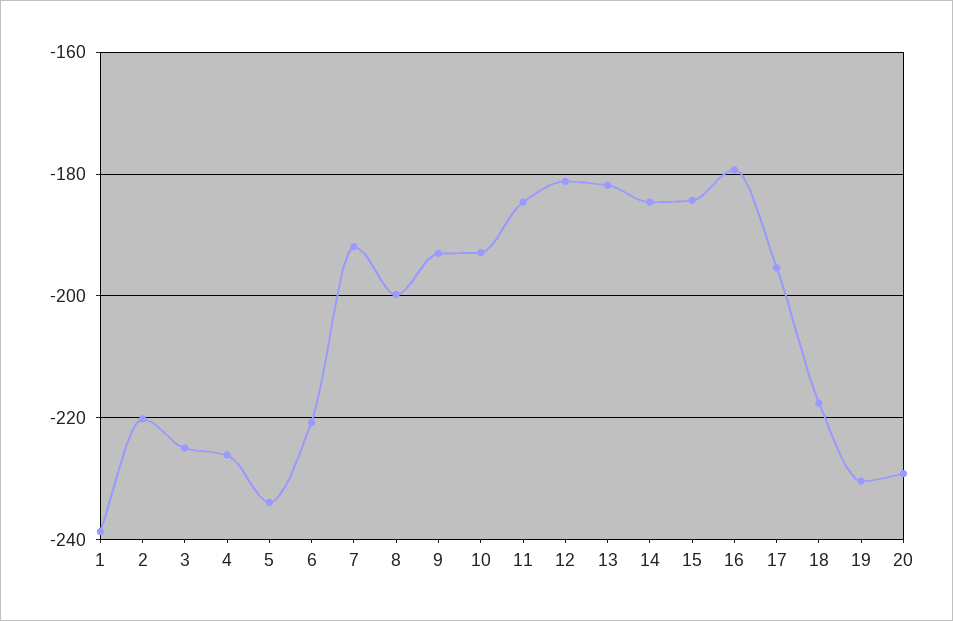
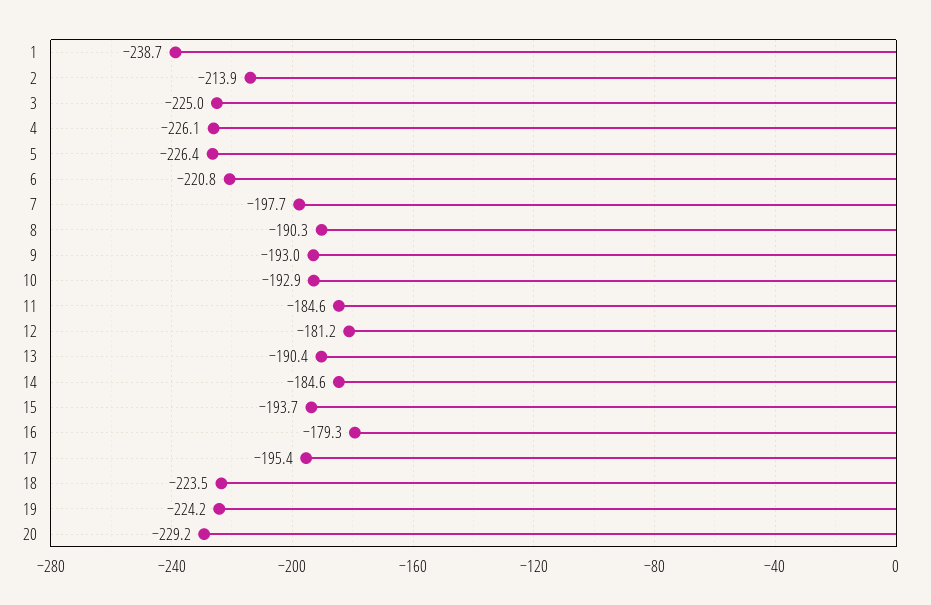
  {
    "1": -238.7,
-   "2": -220,
+   "2": -213.9,
    "3": -225,
    "4": -226.1,
-   "5": -234,
+   "5": -226.4,
    "6": -220.8,
-   "7": -192,
+   "7": -197.7,
-   "8": -200,
+   "8": -190.3,
    "9": -193,
    "10": -192.9,
    "11": -184.6,
    "12": -181.2,
-   "13": -182,
+   "13": -190.4,
    "14": -184.6,
-   "15": -184,
+   "15": -193.7,
    "16": -179.3,
    "17": -195.4,
-   "18": -218,
+   "18": -223.5,
-   "19": -230,
+   "19": -224.2,
    "20": -229.2
  }

